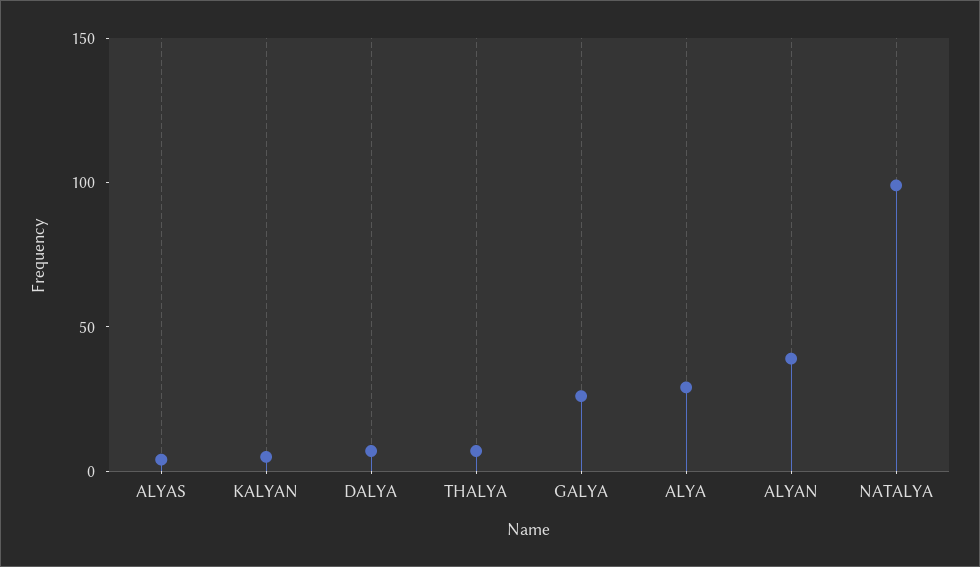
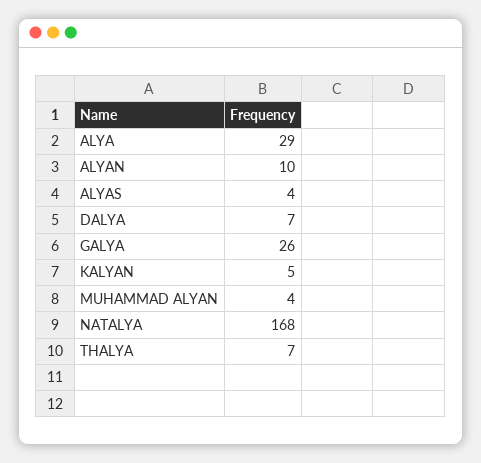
  {
    "ALYAS": 4,
    "KALYAN": 5,
    "DALYA": 7,
    "THALYA": 7,
    "GALYA": 26,
    "ALYA": 29,
-   "ALYAN": 40,
+   "ALYAN": 10,
-   "NATALYA": 100
+   "NATALYA": 168,
+   "MUHAMMAD ALYAN": 4
  }

